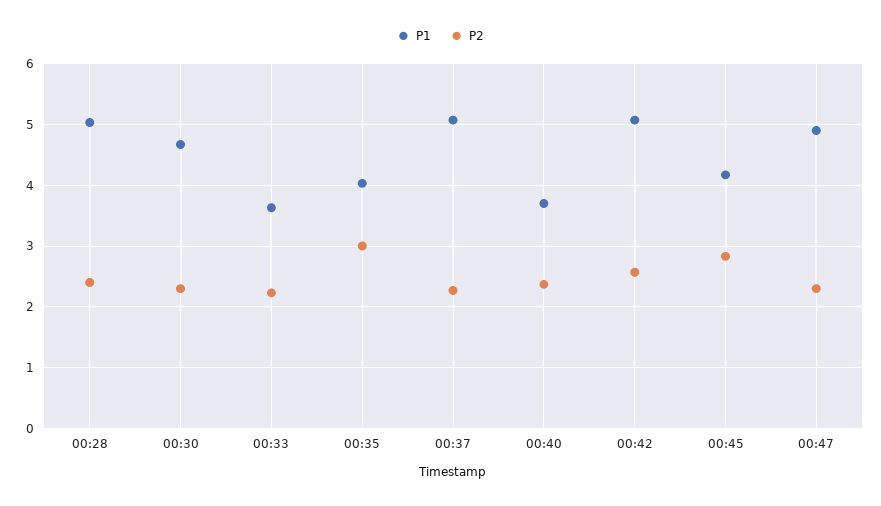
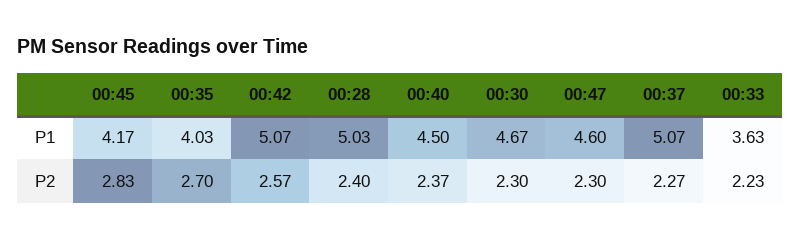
  {
    "P1": {
      "00:28": 5.03,
      "00:30": 4.67,
      "00:33": 3.63,
      "00:35": 4.03,
      "00:37": 5.07,
-     "00:40": 3.7,
+     "00:40": 4.5,
      "00:42": 5.07,
      "00:45": 4.17,
-     "00:47": 4.9
+     "00:47": 4.6
    },
    "P2": {
      "00:28": 2.4,
      "00:30": 2.3,
      "00:33": 2.23,
-     "00:35": 3,
+     "00:35": 2.7,
      "00:37": 2.27,
      "00:40": 2.37,
      "00:42": 2.57,
      "00:45": 2.83,
      "00:47": 2.3
    }
  }

